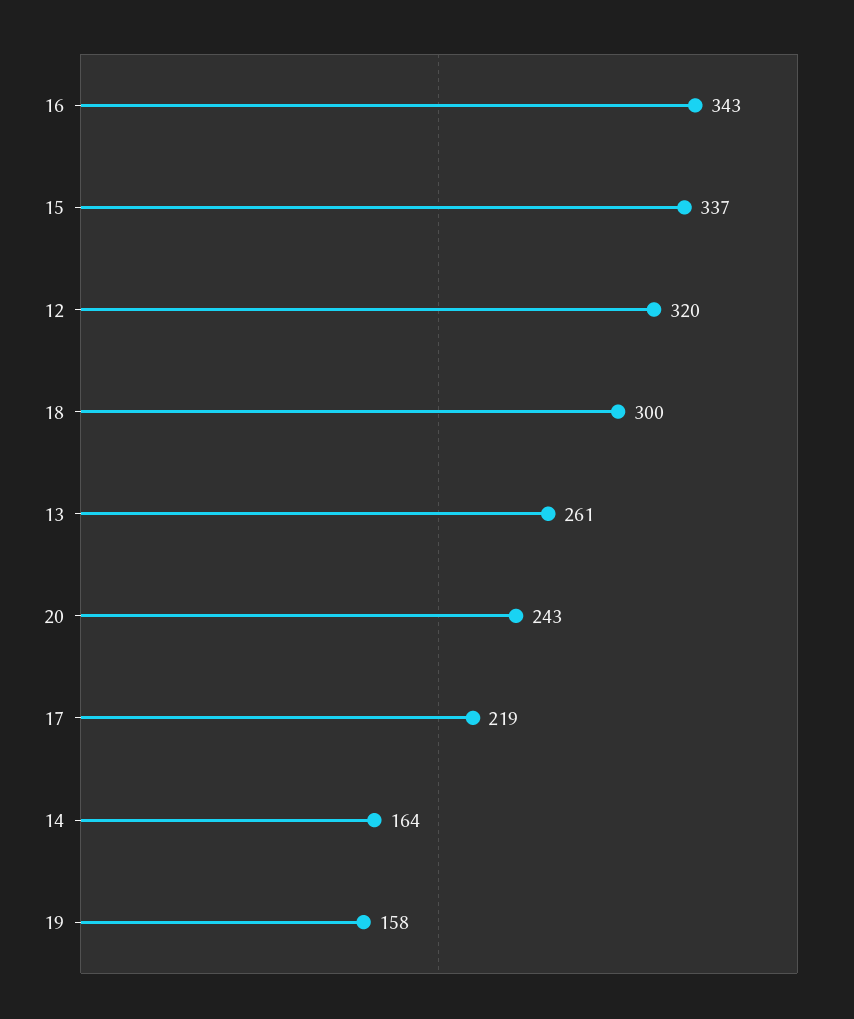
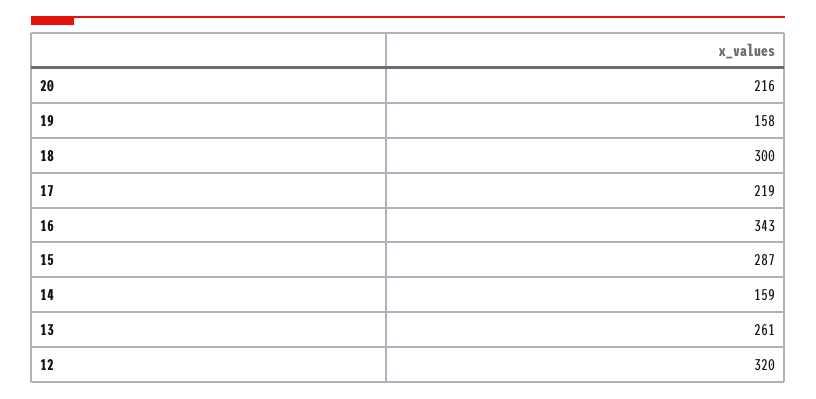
  {
    "16": 343,
-   "15": 337,
+   "15": 287,
    "12": 320,
    "18": 300,
    "13": 261,
-   "20": 243,
+   "20": 216,
    "17": 219,
-   "14": 164,
+   "14": 159,
    "19": 158
  }

